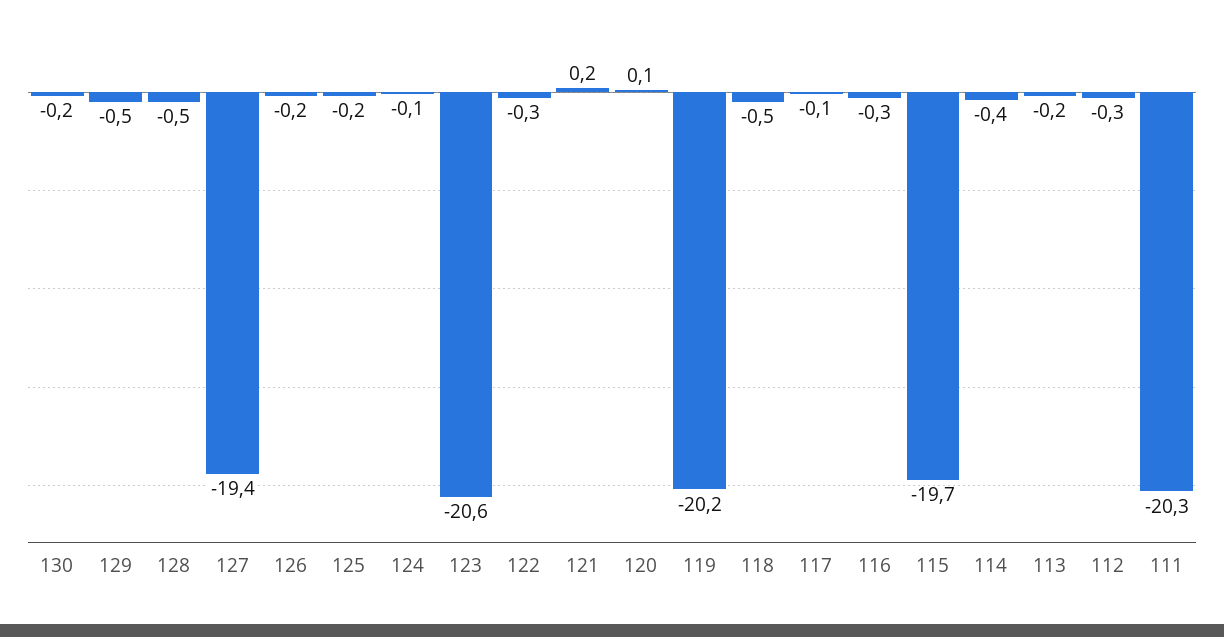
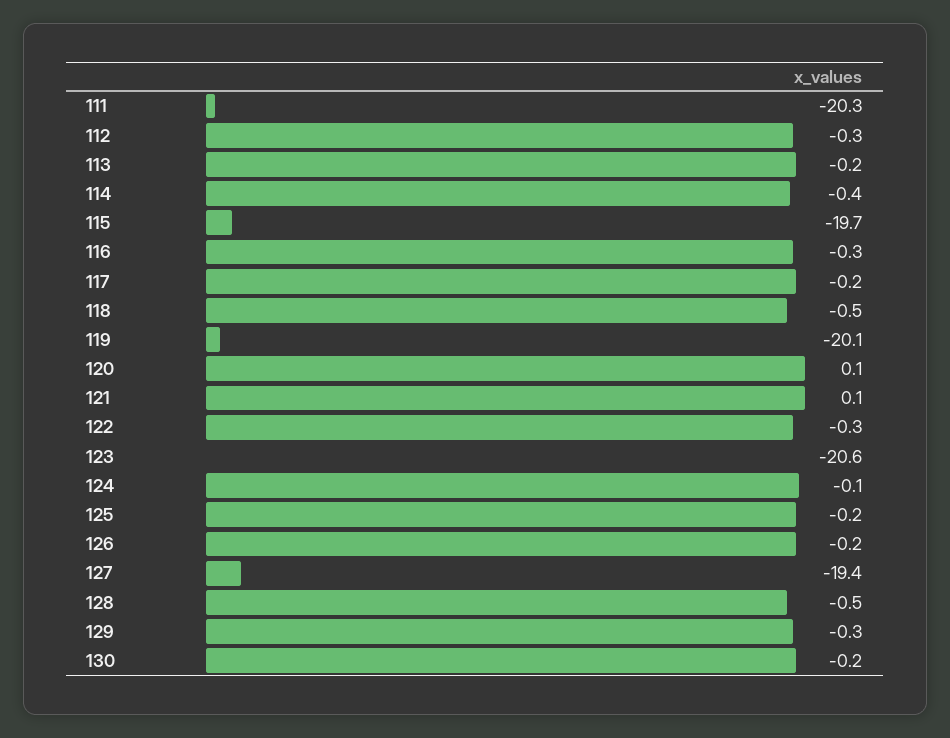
  {
    "130": -0.2,
-   "129": -0.5,
+   "129": -0.3,
    "128": -0.5,
    "127": -19.4,
    "126": -0.2,
    "125": -0.2,
    "124": -0.1,
    "123": -20.6,
    "122": -0.3,
-   "121": 0.2,
+   "121": 0.1,
    "120": 0.1,
-   "119": -20.2,
+   "119": -20.1,
    "118": -0.5,
-   "117": -0.1,
+   "117": -0.2,
    "116": -0.3,
    "115": -19.7,
    "114": -0.4,
    "113": -0.2,
    "112": -0.3,
    "111": -20.3
  }

